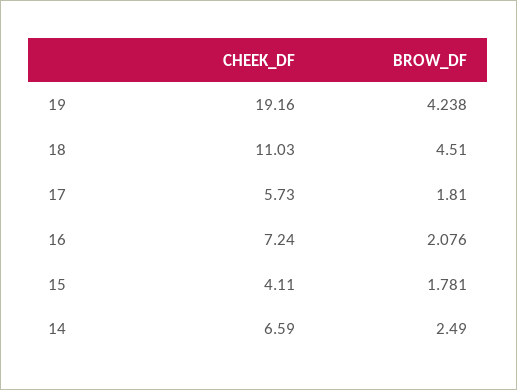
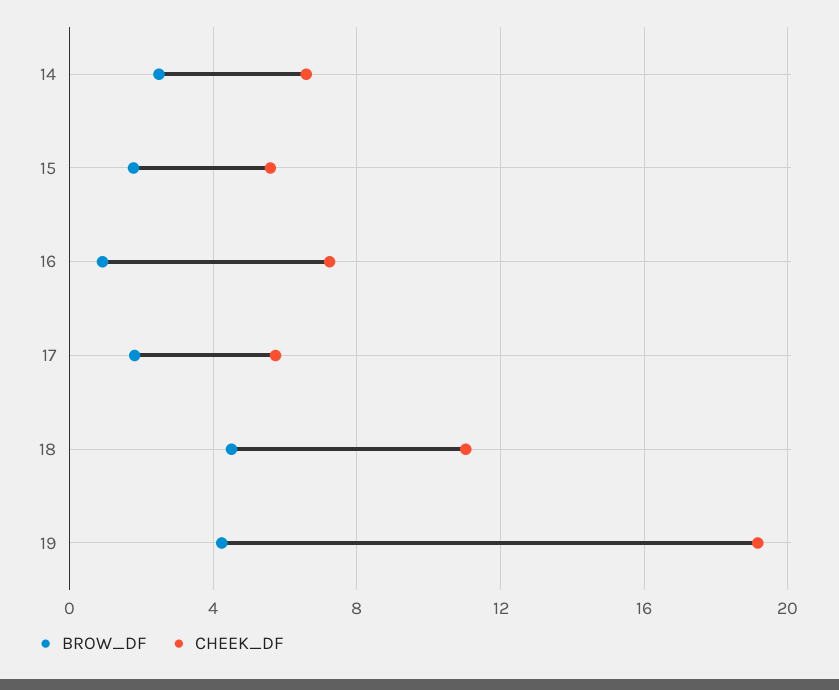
  {
    "CHEEK_DF": {
      "19": 19.16,
      "18": 11.03,
      "17": 5.73,
      "16": 7.24,
-     "15": 4.11,
+     "15": 5.5,
      "14": 6.59
    },
    "BROW_DF": {
      "19": 4.238,
      "18": 4.51,
      "17": 1.81,
-     "16": 2.076,
+     "16": 1,
      "15": 1.781,
      "14": 2.49
    }
  }

